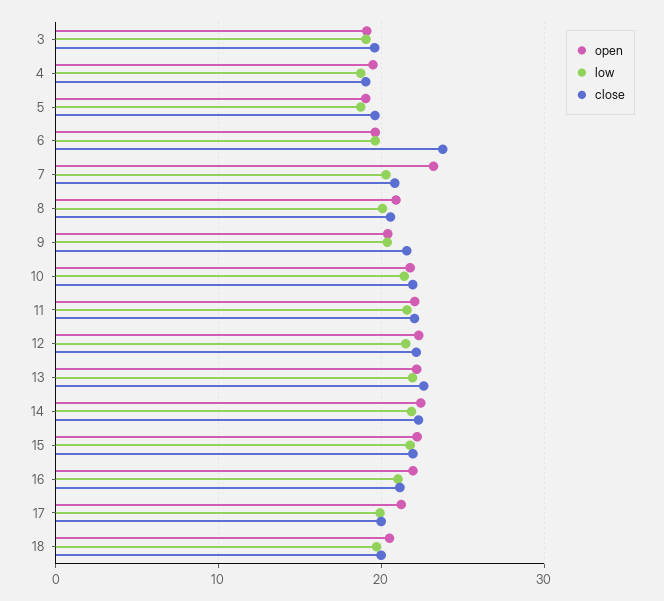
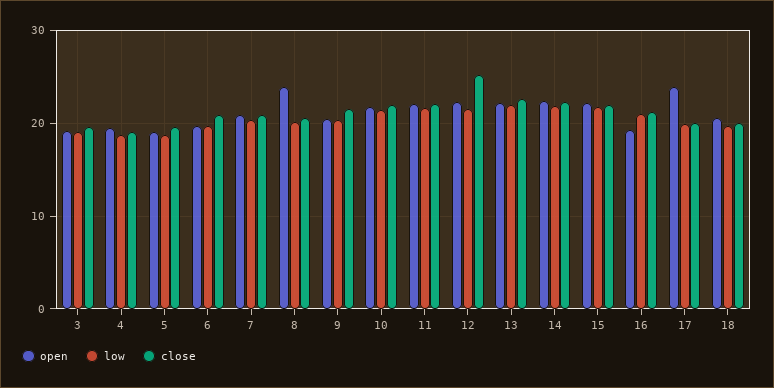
  {
    "open": {
      "3": 19,
      "4": 19,
      "5": 19,
      "6": 20,
-     "7": 23,
+     "7": 21,
-     "8": 21,
+     "8": 24,
      "9": 20,
      "10": 22,
      "11": 22,
      "12": 22,
      "13": 22,
      "14": 22,
      "15": 22,
-     "16": 22,
+     "16": 19,
-     "17": 21,
+     "17": 24,
      "18": 21
    },
    "low": {
      "3": 19,
      "4": 19,
      "5": 19,
      "6": 20,
      "7": 20,
      "8": 20,
      "9": 20,
      "10": 21,
      "11": 22,
      "12": 22,
      "13": 22,
      "14": 22,
      "15": 22,
      "16": 21,
      "17": 20,
      "18": 20
    },
    "close": {
      "3": 20,
      "4": 19,
      "5": 20,
-     "6": 24,
+     "6": 21,
      "7": 21,
      "8": 21,
      "9": 22,
      "10": 22,
      "11": 22,
-     "12": 22,
+     "12": 25,
      "13": 23,
      "14": 22,
      "15": 22,
      "16": 21,
      "17": 20,
      "18": 20
    }
  }

